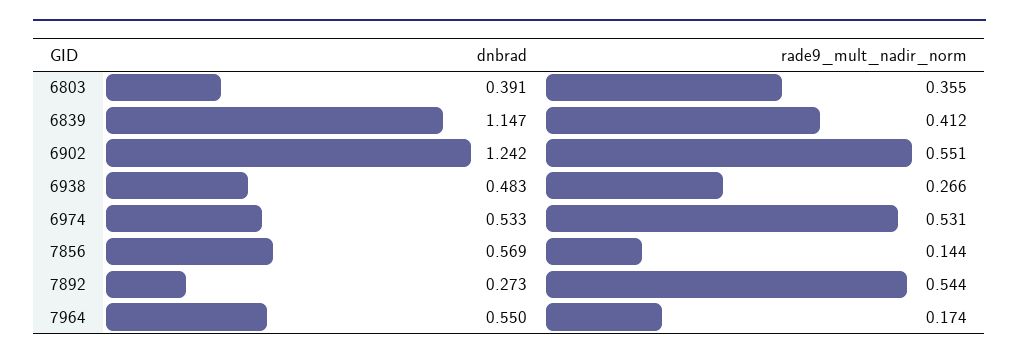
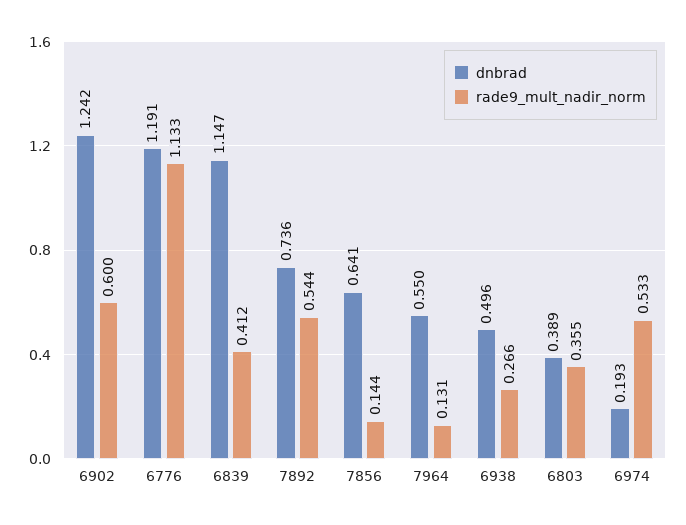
  {
    "dnbrad": {
-     "6803": 0.391,
+     "6803": 0.389,
      "6839": 1.147,
      "6902": 1.242,
-     "6938": 0.483,
+     "6938": 0.496,
-     "6974": 0.533,
+     "6974": 0.193,
-     "7856": 0.569,
+     "7856": 0.641,
-     "7892": 0.273,
+     "7892": 0.736,
-     "7964": 0.55
+     "7964": 0.55,
+     "6776": 1.191
    },
    "rade9_mult_nadir_norm": {
      "6803": 0.355,
      "6839": 0.412,
-     "6902": 0.551,
+     "6902": 0.6,
      "6938": 0.266,
-     "6974": 0.531,
+     "6974": 0.533,
      "7856": 0.144,
      "7892": 0.544,
-     "7964": 0.174
+     "7964": 0.131,
+     "6776": 1.133
    }
  }

